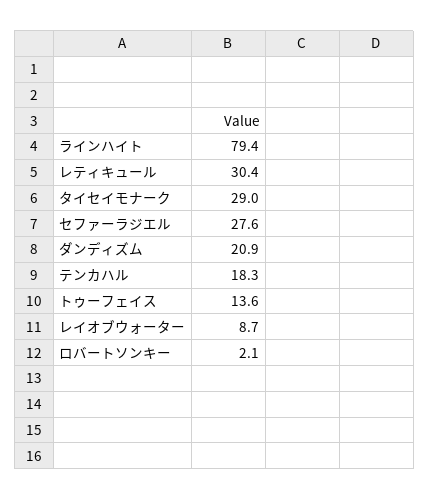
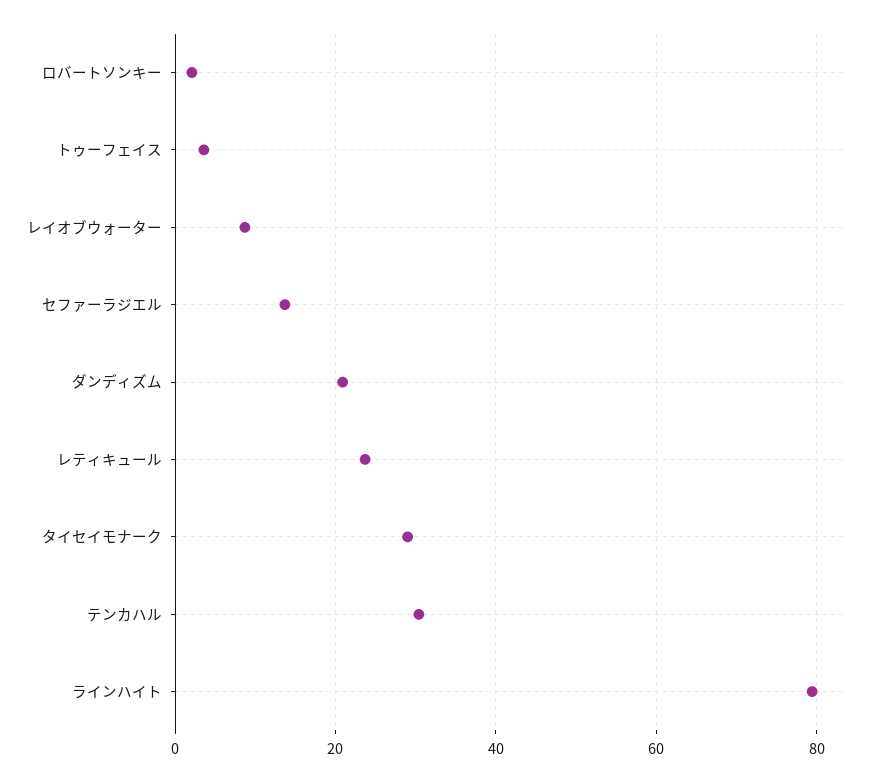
  {
    "ラインハイト": 79.4,
-   "レティキュール": 30.4,
+   "レティキュール": 24,
    "タイセイモナーク": 29,
-   "セファーラジエル": 27.6,
+   "セファーラジエル": 14,
    "ダンディズム": 20.9,
-   "テンカハル": 18.3,
+   "テンカハル": 30,
-   "トゥーフェイス": 13.6,
+   "トゥーフェイス": 4,
    "レイオブウォーター": 8.7,
    "ロバートソンキー": 2.1
  }

